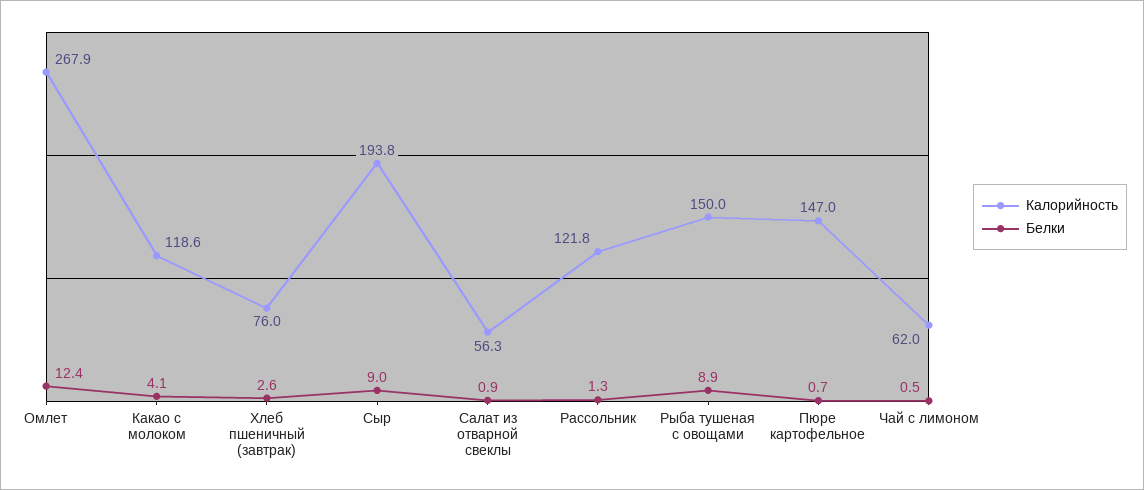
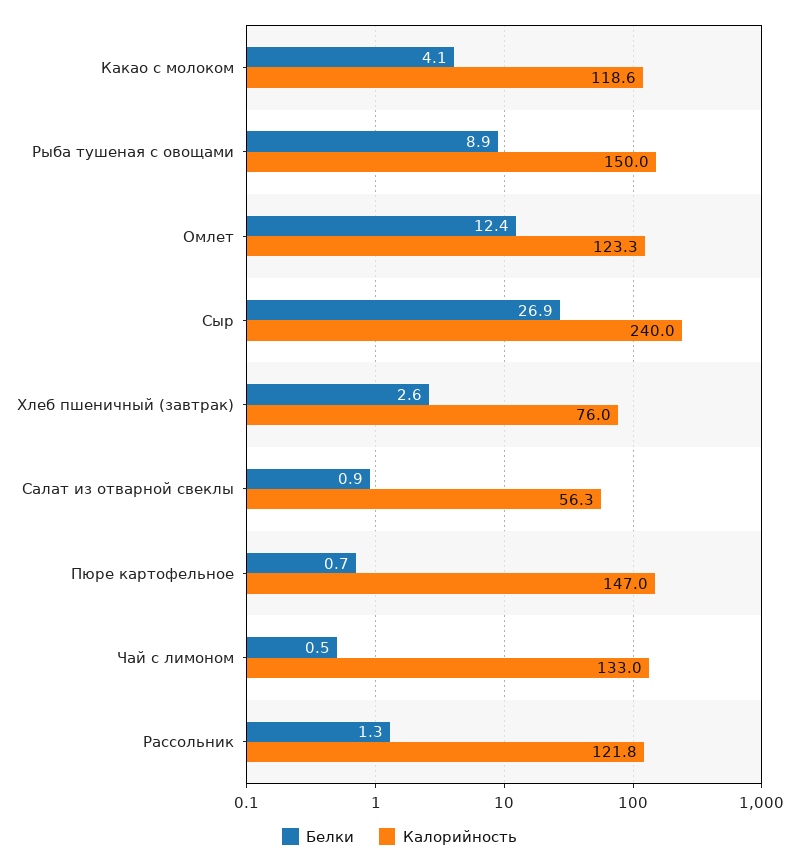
  {
    "Калорийность": {
-     "Омлет": 267.9,
+     "Омлет": 123.3,
      "Какао с молоком": 118.6,
      "Хлеб пшеничный (завтрак)": 76,
-     "Сыр": 193.8,
+     "Сыр": 240,
      "Салат из отварной свеклы": 56.3,
      "Рассольник": 121.8,
      "Рыба тушеная с овощами": 150,
      "Пюре картофельное": 147,
-     "Чай с лимоном": 62
+     "Чай с лимоном": 133
    },
    "Белки": {
      "Омлет": 12.4,
      "Какао с молоком": 4.1,
      "Хлеб пшеничный (завтрак)": 2.6,
-     "Сыр": 9,
+     "Сыр": 26.9,
      "Салат из отварной свеклы": 0.9,
      "Рассольник": 1.3,
      "Рыба тушеная с овощами": 8.9,
      "Пюре картофельное": 0.7,
      "Чай с лимоном": 0.5
    }
  }

